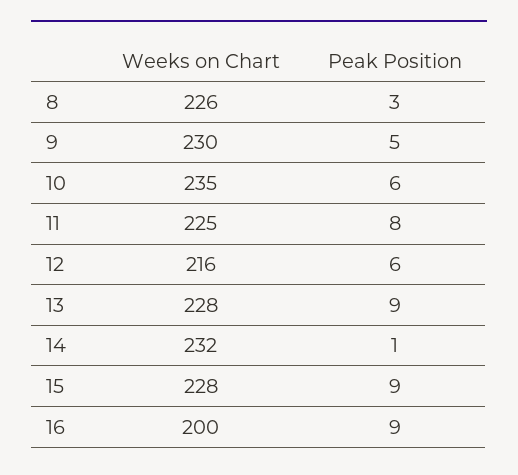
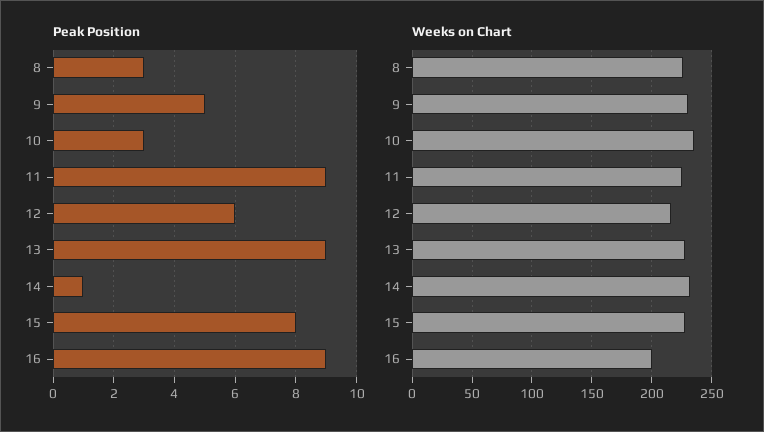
  {
    "Weeks on Chart": {
      "8": 226,
      "9": 230,
      "10": 235,
      "11": 225,
      "12": 216,
      "13": 228,
      "14": 232,
      "15": 228,
      "16": 200
    },
    "Peak Position": {
      "8": 3,
      "9": 5,
-     "10": 6,
+     "10": 3,
-     "11": 8,
+     "11": 9,
      "12": 6,
      "13": 9,
      "14": 1,
-     "15": 9,
+     "15": 8,
      "16": 9
    }
  }

